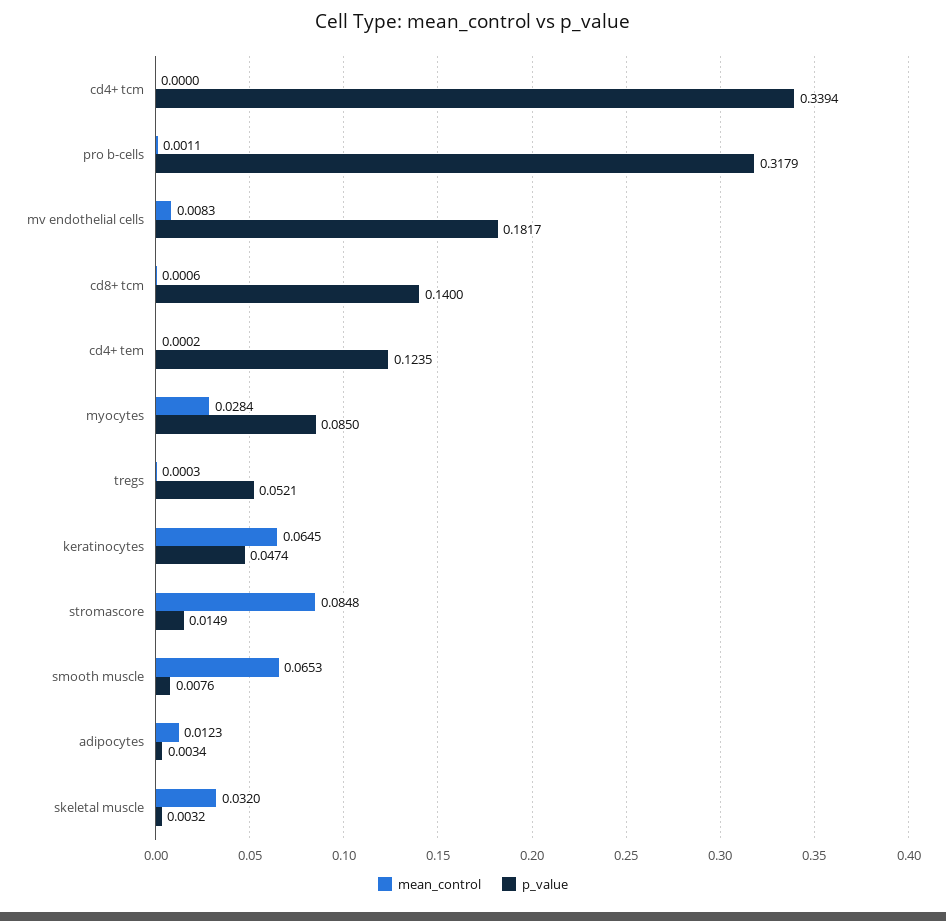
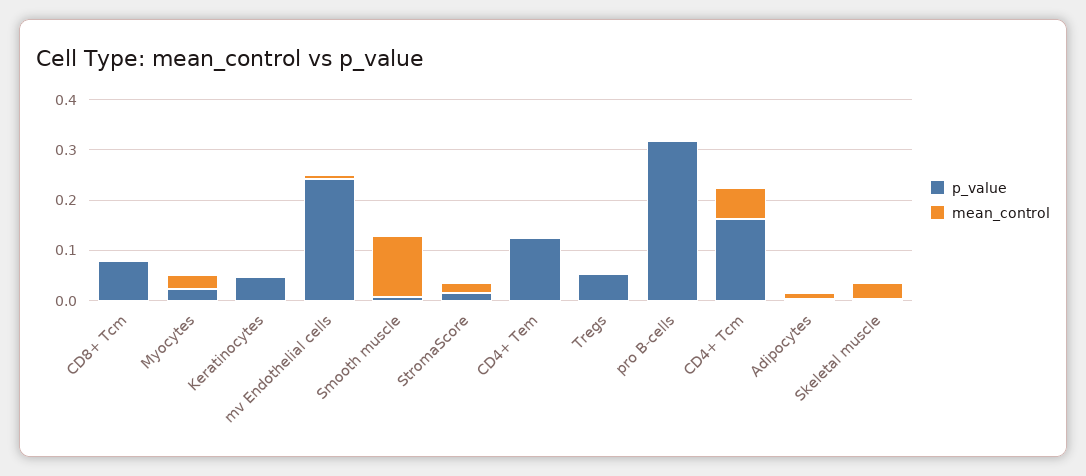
  {
    "mean_control": {
-     "cd4+ tcm": 0,
+     "cd4+ tcm": 0.06,
      "pro b-cells": 0.0011,
      "mv endothelial cells": 0.0083,
      "cd8+ tcm": 0.0006,
      "cd4+ tem": 0.0002,
      "myocytes": 0.0284,
      "tregs": 0.0003,
-     "keratinocytes": 0.0645,
+     "keratinocytes": 0,
-     "stromascore": 0.0848,
+     "stromascore": 0.02,
-     "smooth muscle": 0.0653,
+     "smooth muscle": 0.12,
      "adipocytes": 0.0123,
      "skeletal muscle": 0.032
    },
    "p_value": {
-     "cd4+ tcm": 0.3394,
+     "cd4+ tcm": 0.16,
      "pro b-cells": 0.3179,
-     "mv endothelial cells": 0.1817,
+     "mv endothelial cells": 0.24,
-     "cd8+ tcm": 0.14,
+     "cd8+ tcm": 0.08,
      "cd4+ tem": 0.1235,
-     "myocytes": 0.085,
+     "myocytes": 0.02,
      "tregs": 0.0521,
      "keratinocytes": 0.0474,
      "stromascore": 0.0149,
      "smooth muscle": 0.0076,
      "adipocytes": 0.0034,
      "skeletal muscle": 0.0032
    }
  }

